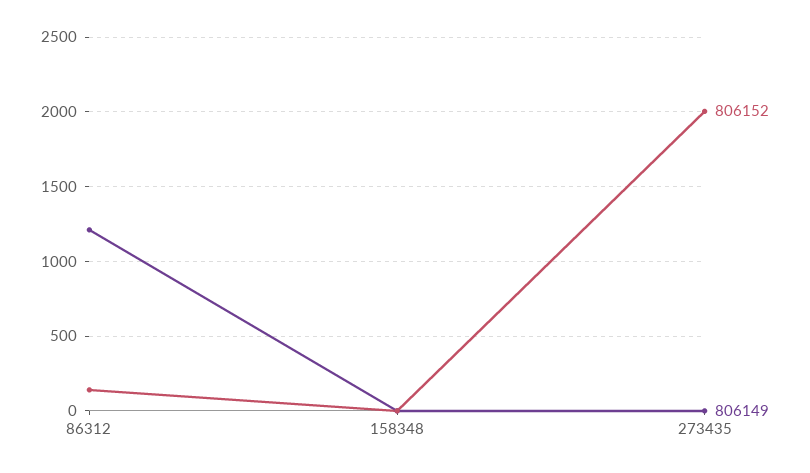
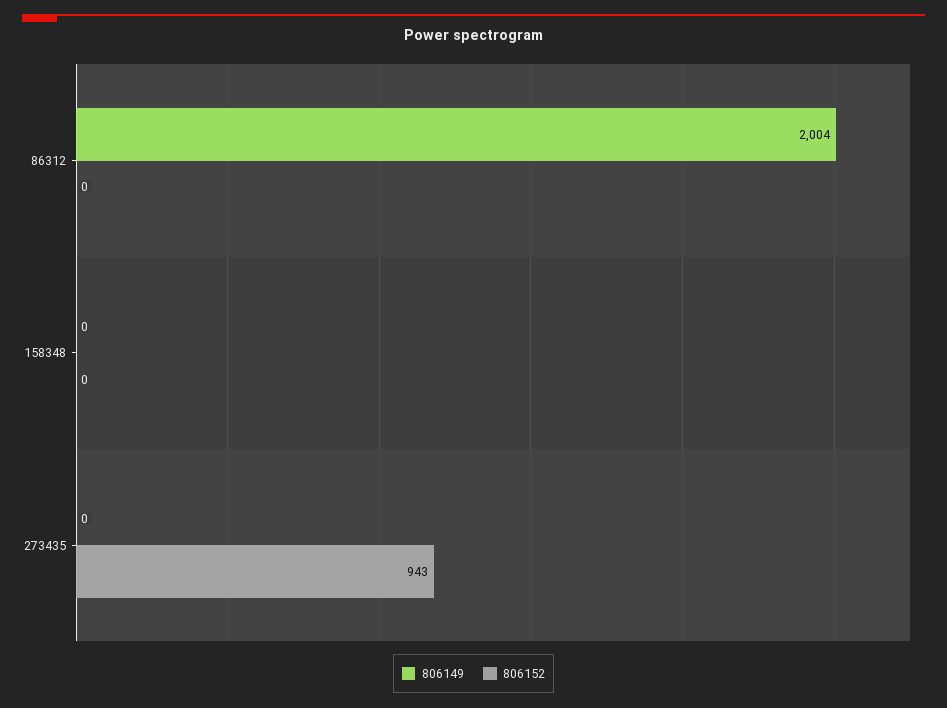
  {
    "806152": {
-     "86312": 150,
+     "86312": 0,
      "158348": 0,
-     "273435": 2000
+     "273435": 943
    },
    "806149": {
-     "86312": 1200,
+     "86312": 2004,
      "158348": 0,
      "273435": 0
    }
  }

